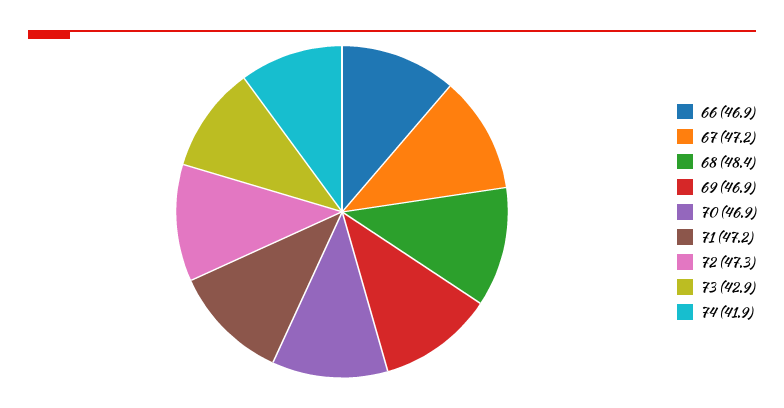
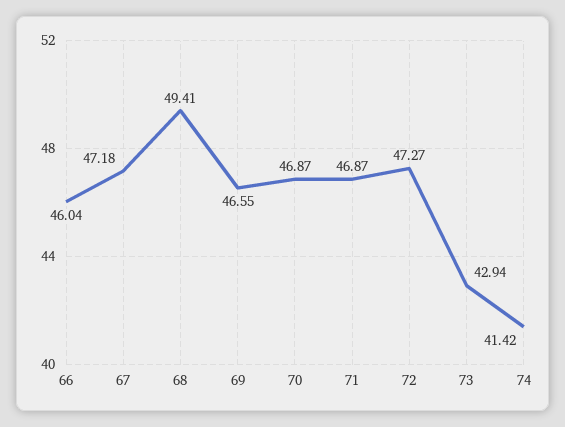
  {
-   "66": 46.9,
+   "66": 46.04,
    "67": 47.18,
-   "68": 48.4,
+   "68": 49.41,
-   "69": 46.9,
+   "69": 46.55,
    "70": 46.87,
-   "71": 47.2,
+   "71": 46.87,
    "72": 47.27,
    "73": 42.94,
-   "74": 41.9
+   "74": 41.42
  }

